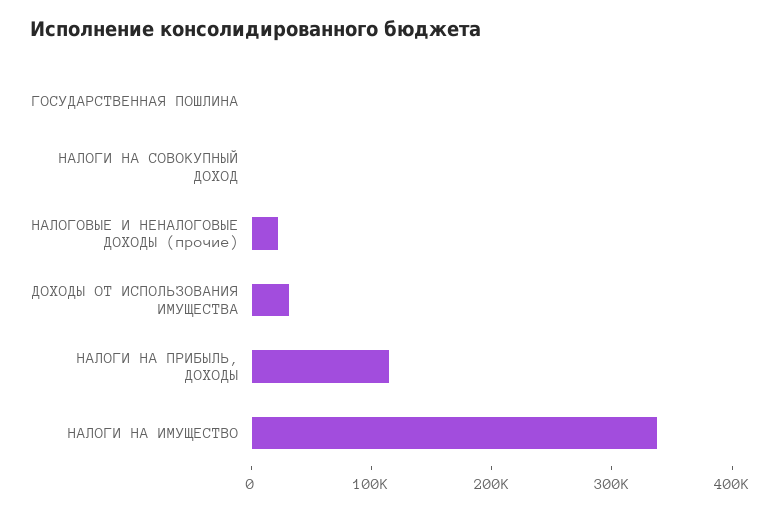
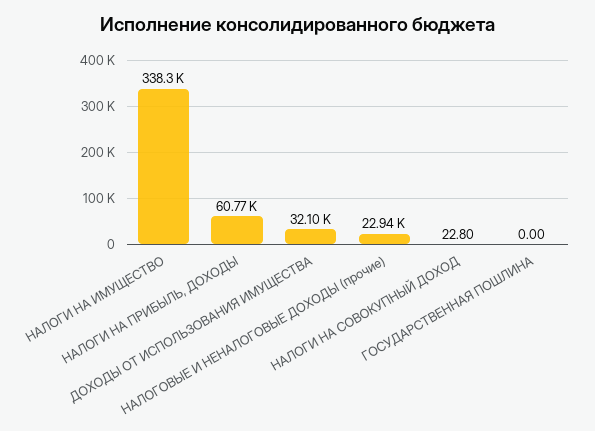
  {
    "ГОСУДАРСТВЕННАЯ ПОШЛИНА": 0,
    "НАЛОГИ НА СОВОКУПНЫЙ ДОХОД": 22.8,
    "НАЛОГОВЫЕ И НЕНАЛОГОВЫЕ ДОХОДЫ (прочие)": 22940,
    "ДОХОДЫ ОТ ИСПОЛЬЗОВАНИЯ ИМУЩЕСТВА": 32100,
-   "НАЛОГИ НА ПРИБЫЛЬ, ДОХОДЫ": 120000,
+   "НАЛОГИ НА ПРИБЫЛЬ, ДОХОДЫ": 60770,
    "НАЛОГИ НА ИМУЩЕСТВО": 338300
  }

